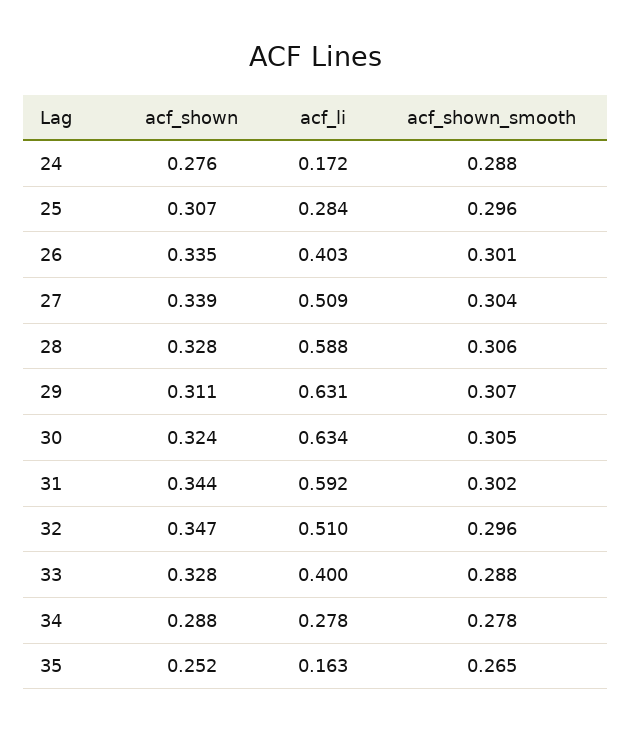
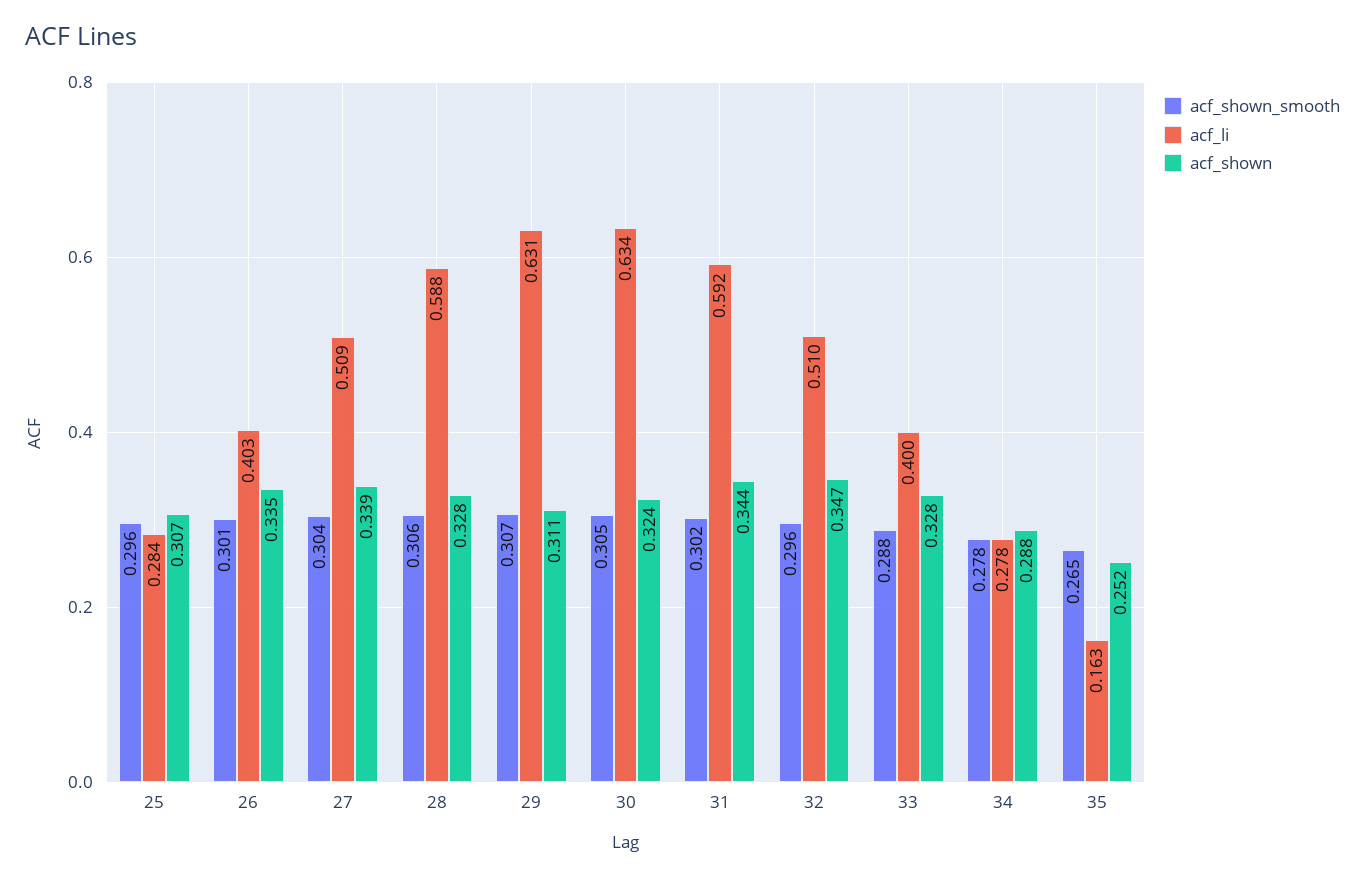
  {
    "acf_shown": {
-     "24": 0.276,
      "25": 0.307,
      "26": 0.335,
      "27": 0.339,
      "28": 0.328,
      "29": 0.311,
      "30": 0.324,
      "31": 0.344,
      "32": 0.347,
      "33": 0.328,
      "34": 0.288,
      "35": 0.252
    },
    "acf_li": {
-     "24": 0.172,
      "25": 0.284,
      "26": 0.403,
      "27": 0.509,
      "28": 0.588,
      "29": 0.631,
      "30": 0.634,
      "31": 0.592,
      "32": 0.51,
      "33": 0.4,
      "34": 0.278,
      "35": 0.163
    },
    "acf_shown_smooth": {
-     "24": 0.288,
      "25": 0.296,
      "26": 0.301,
      "27": 0.304,
      "28": 0.306,
      "29": 0.307,
      "30": 0.305,
      "31": 0.302,
      "32": 0.296,
      "33": 0.288,
      "34": 0.278,
      "35": 0.265
    }
  }

